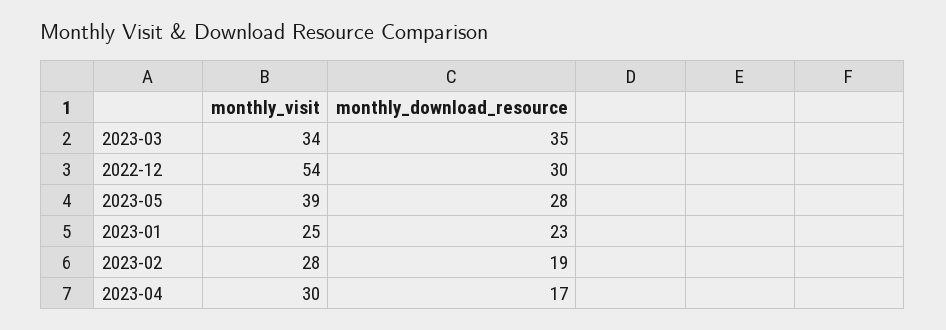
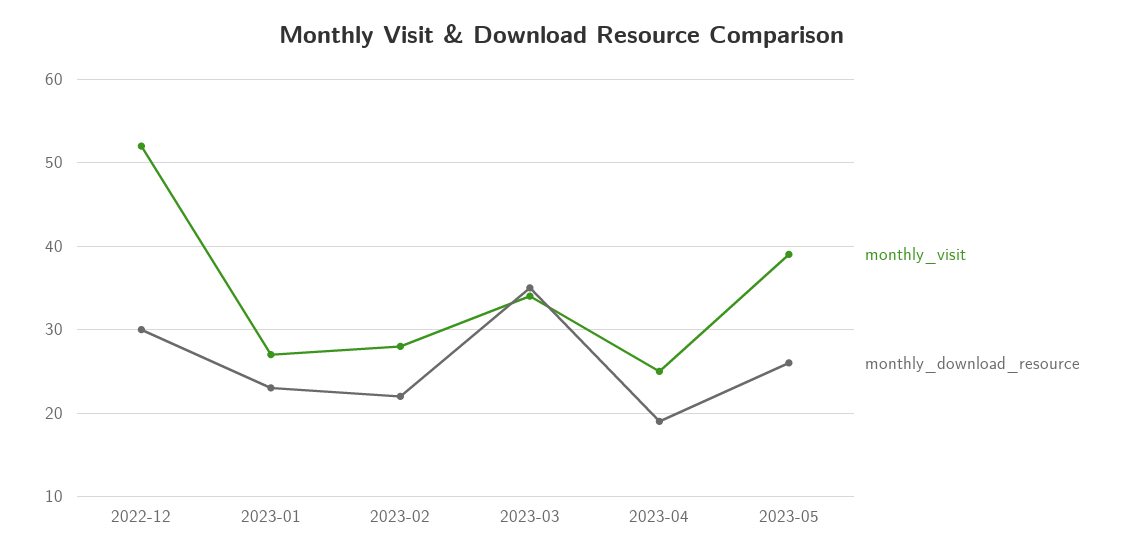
  {
    "monthly_visit": {
      "2023-03": 34,
-     "2022-12": 54,
+     "2022-12": 52,
      "2023-05": 39,
-     "2023-01": 25,
+     "2023-01": 27,
      "2023-02": 28,
-     "2023-04": 30
+     "2023-04": 25
    },
    "monthly_download_resource": {
      "2023-03": 35,
      "2022-12": 30,
-     "2023-05": 28,
+     "2023-05": 26,
      "2023-01": 23,
-     "2023-02": 19,
+     "2023-02": 22,
-     "2023-04": 17
+     "2023-04": 19
    }
  }

